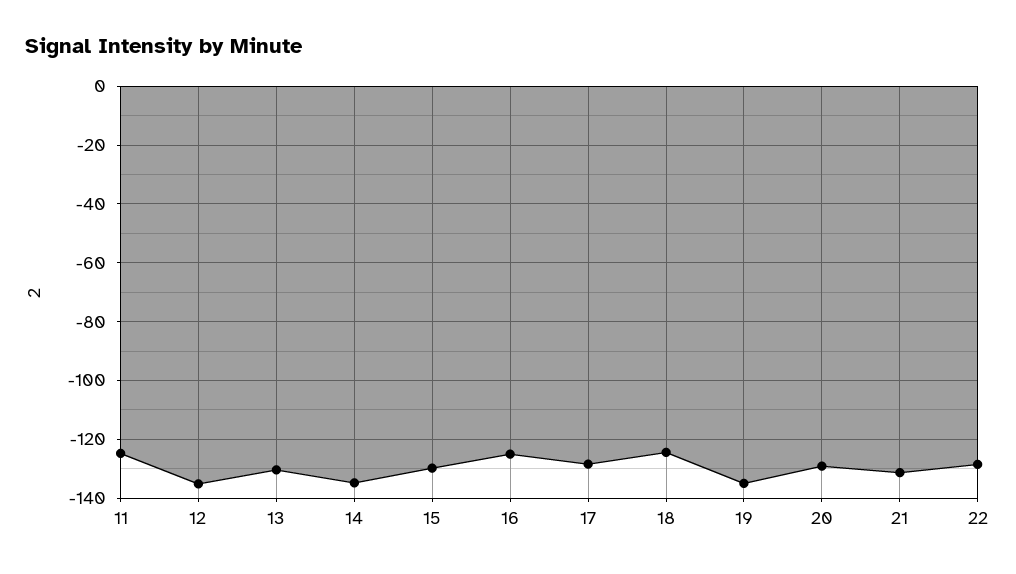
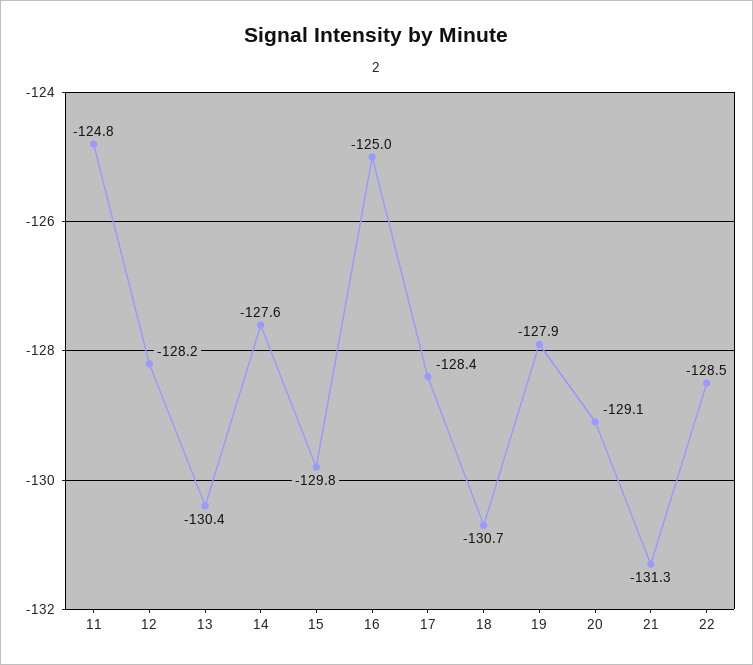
  {
    "11": -124.8,
-   "12": -135,
+   "12": -128.2,
    "13": -130.4,
-   "14": -135,
+   "14": -127.6,
    "15": -129.8,
    "16": -125,
    "17": -128.4,
-   "18": -125,
+   "18": -130.7,
-   "19": -135,
+   "19": -127.9,
    "20": -129.1,
    "21": -131.3,
    "22": -128.5
  }

